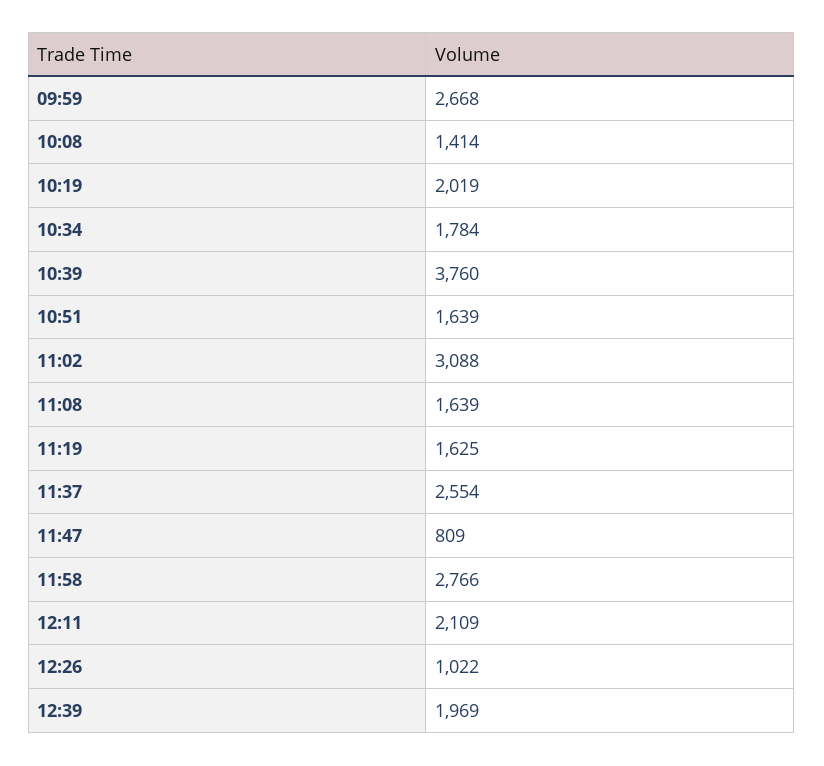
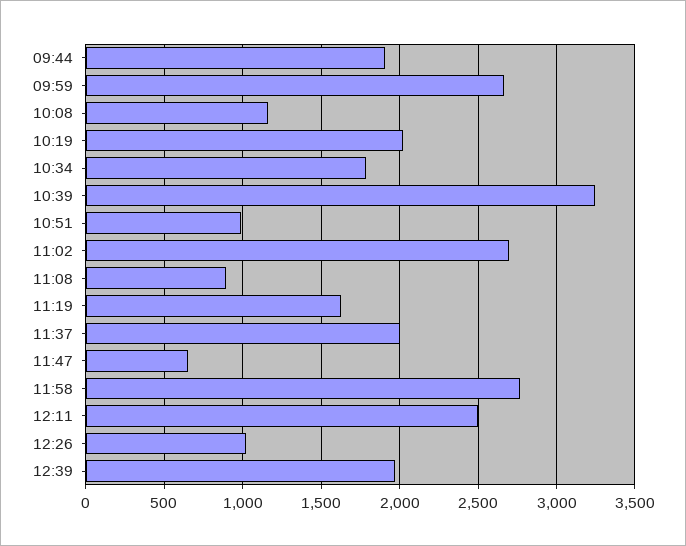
  {
    "09:59": 2668,
-   "10:08": 1414,
+   "10:08": 1150,
    "10:19": 2019,
    "10:34": 1784,
-   "10:39": 3760,
+   "10:39": 3250,
-   "10:51": 1639,
+   "10:51": 1000,
-   "11:02": 3088,
+   "11:02": 2700,
-   "11:08": 1639,
+   "11:08": 900,
    "11:19": 1625,
-   "11:37": 2554,
+   "11:37": 2000,
-   "11:47": 809,
+   "11:47": 650,
    "11:58": 2766,
-   "12:11": 2109,
+   "12:11": 2500,
    "12:26": 1022,
-   "12:39": 1969
+   "12:39": 1969,
+   "09:44": 1900
  }

